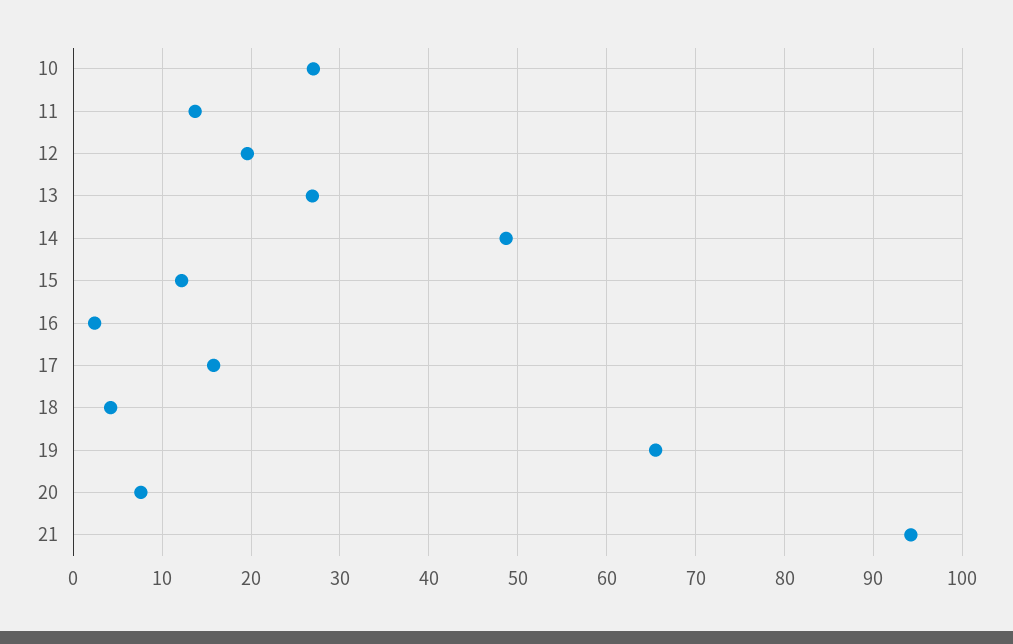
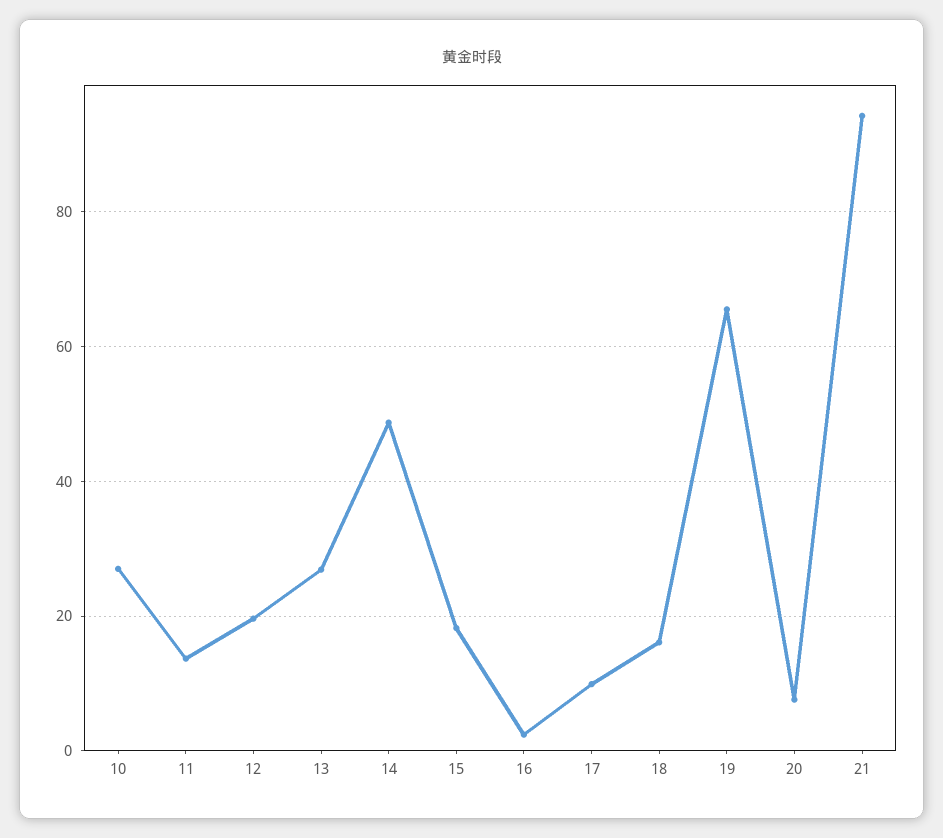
  {
    "10": 27,
    "11": 14,
    "12": 20,
    "13": 27,
    "14": 49,
-   "15": 12,
+   "15": 18,
    "16": 2,
-   "17": 16,
+   "17": 10,
-   "18": 4,
+   "18": 16,
    "19": 66,
    "20": 8,
    "21": 94
  }

